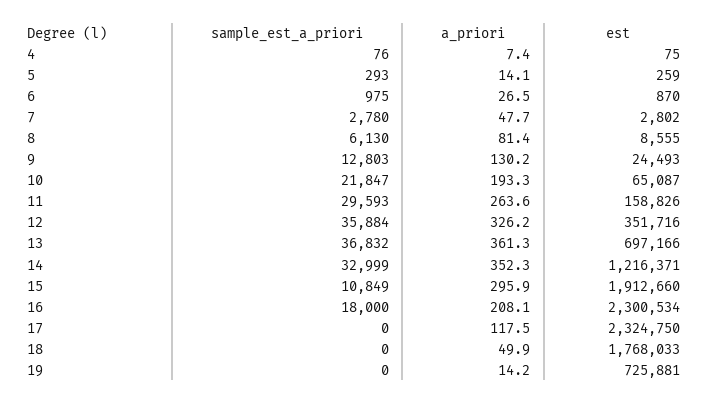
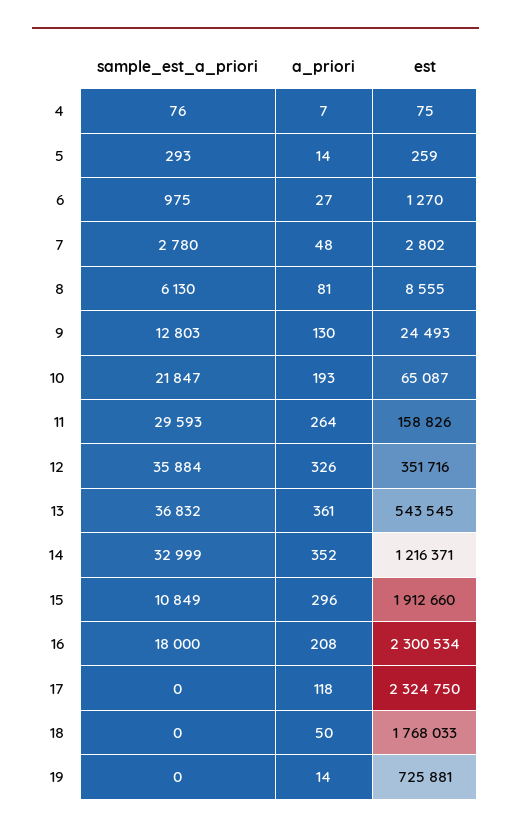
  {
    "sample_est_a_priori": {
      "4": 76,
      "5": 293,
      "6": 975,
      "7": 2780,
      "8": 6130,
      "9": 12803,
      "10": 21847,
      "11": 29593,
      "12": 35884,
      "13": 36832,
      "14": 32999,
      "15": 10849,
      "16": 18000,
      "17": 0,
      "18": 0,
      "19": 0
    },
    "a_priori": {
      "4": 7.4,
      "5": 14.1,
      "6": 26.5,
      "7": 47.7,
      "8": 81.4,
      "9": 130.2,
      "10": 193.3,
      "11": 263.6,
      "12": 326.2,
      "13": 361.3,
      "14": 352.3,
      "15": 295.9,
      "16": 208.1,
      "17": 117.5,
      "18": 49.9,
      "19": 14.2
    },
    "est": {
      "4": 75,
      "5": 259,
-     "6": 870,
+     "6": 1270,
      "7": 2802,
      "8": 8555,
      "9": 24493,
      "10": 65087,
      "11": 158826,
      "12": 351716,
-     "13": 697166,
+     "13": 543545,
      "14": 1216371,
      "15": 1912660,
      "16": 2300534,
      "17": 2324750,
      "18": 1768033,
      "19": 725881
    }
  }

